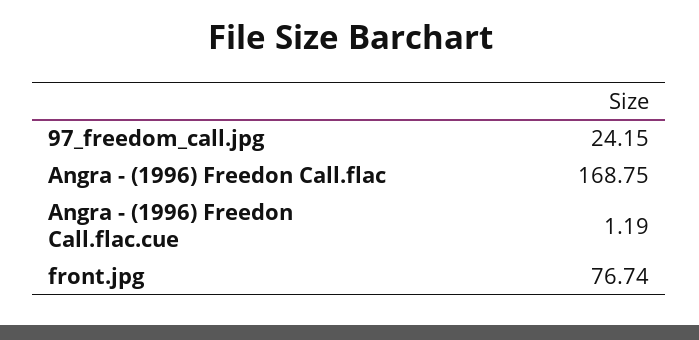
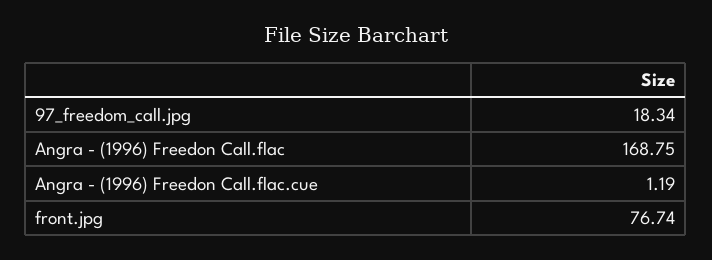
  {
-   "97_freedom_call.jpg": 24.15,
+   "97_freedom_call.jpg": 18.34,
    "Angra - (1996) Freedon Call.flac": 168.75,
    "Angra - (1996) Freedon Call.flac.cue": 1.19,
    "front.jpg": 76.74
  }

